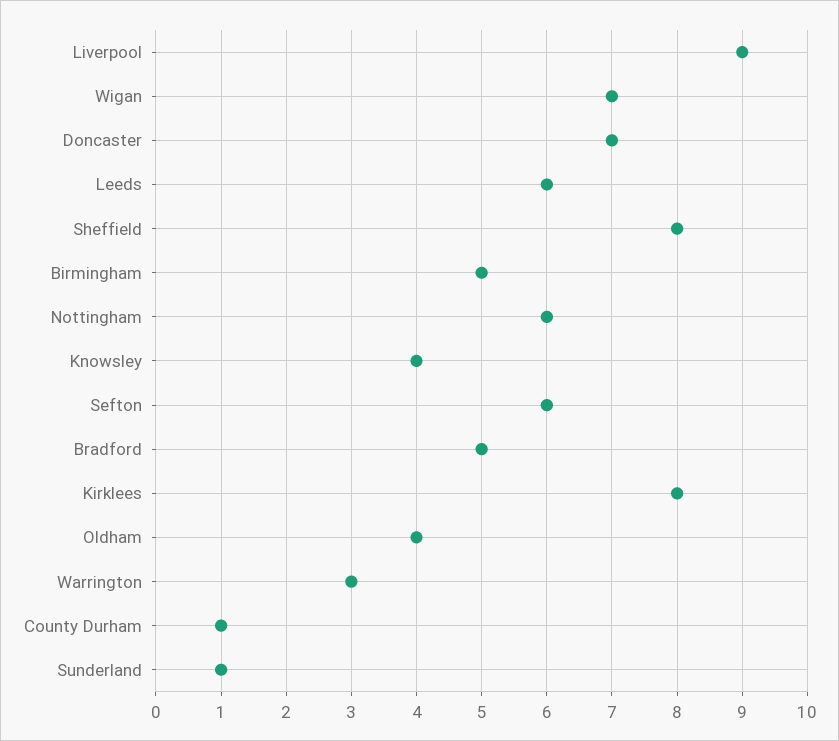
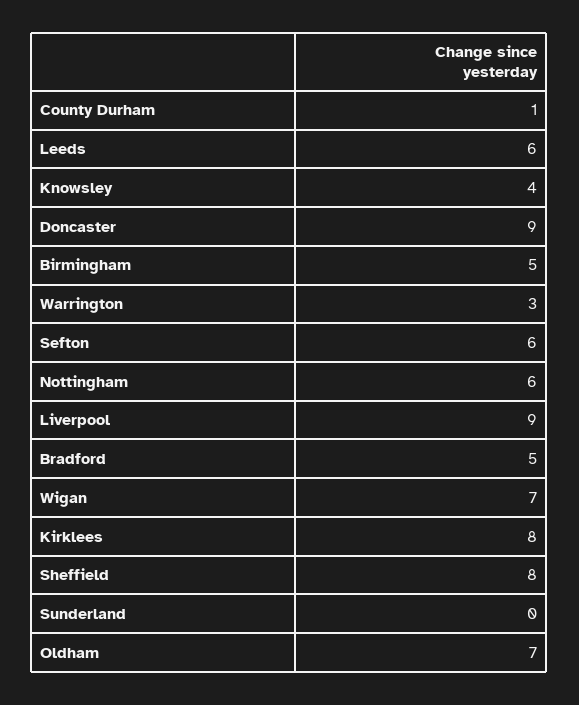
  {
    "Liverpool": 9,
    "Wigan": 7,
-   "Doncaster": 7,
+   "Doncaster": 9,
    "Leeds": 6,
    "Sheffield": 8,
    "Birmingham": 5,
    "Nottingham": 6,
    "Knowsley": 4,
    "Sefton": 6,
    "Bradford": 5,
    "Kirklees": 8,
-   "Oldham": 4,
+   "Oldham": 7,
    "Warrington": 3,
    "County Durham": 1,
-   "Sunderland": 1
+   "Sunderland": 0
  }

